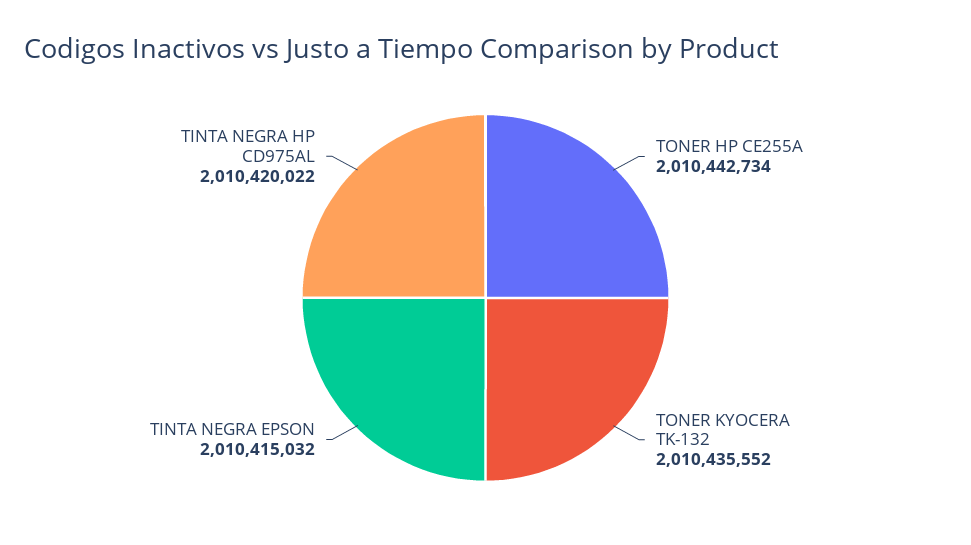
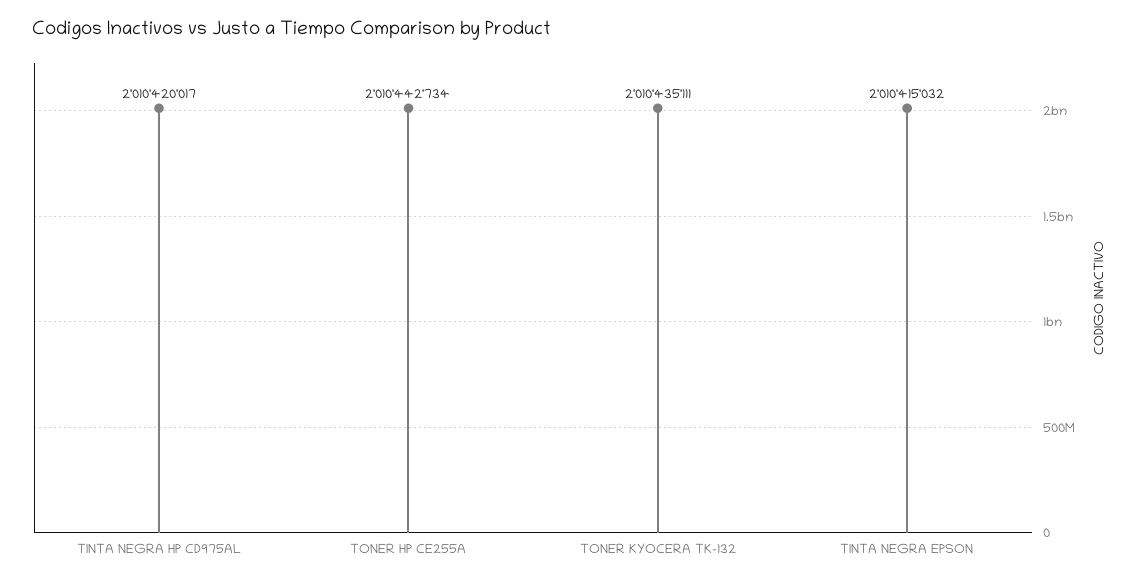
  {
    "TONER HP CE255A": 2010442734,
-   "TONER KYOCERA TK-132": 2010435552,
+   "TONER KYOCERA TK-132": 2010435111,
    "TINTA NEGRA EPSON": 2010415032,
-   "TINTA NEGRA HP CD975AL": 2010420022
+   "TINTA NEGRA HP CD975AL": 2010420017
  }

